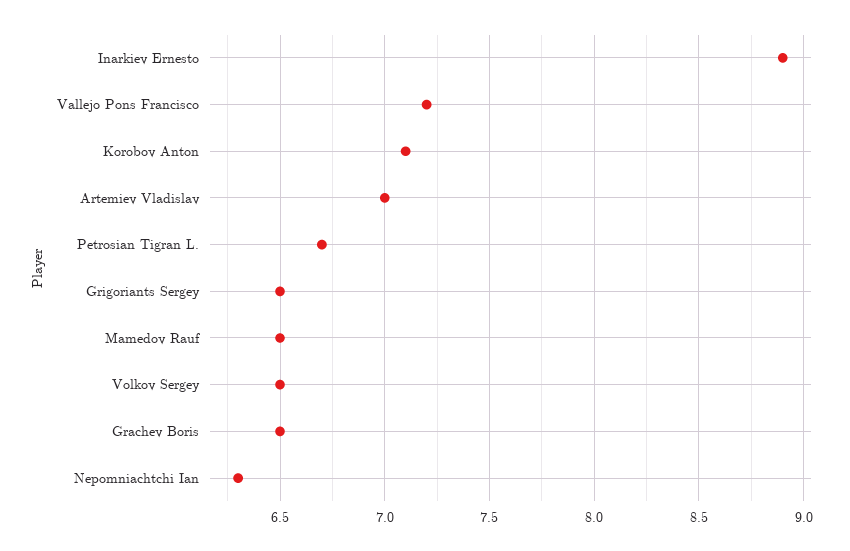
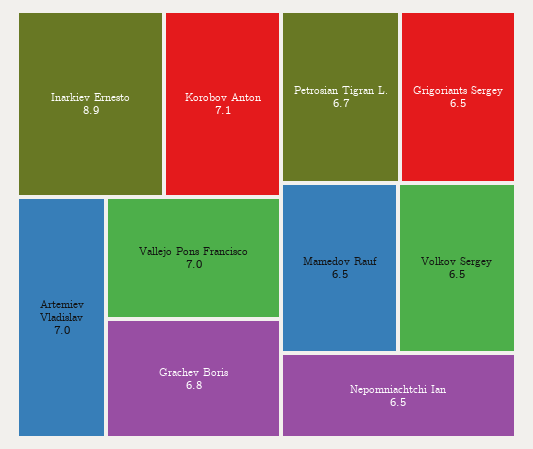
  {
    "Inarkiev Ernesto": 8.9,
-   "Vallejo Pons Francisco": 7.2,
+   "Vallejo Pons Francisco": 7,
    "Korobov Anton": 7.1,
    "Artemiev Vladislav": 7,
    "Petrosian Tigran L.": 6.7,
    "Grigoriants Sergey": 6.5,
    "Mamedov Rauf": 6.5,
    "Volkov Sergey": 6.5,
-   "Grachev Boris": 6.5,
+   "Grachev Boris": 6.8,
-   "Nepomniachtchi Ian": 6.3
+   "Nepomniachtchi Ian": 6.5
  }

